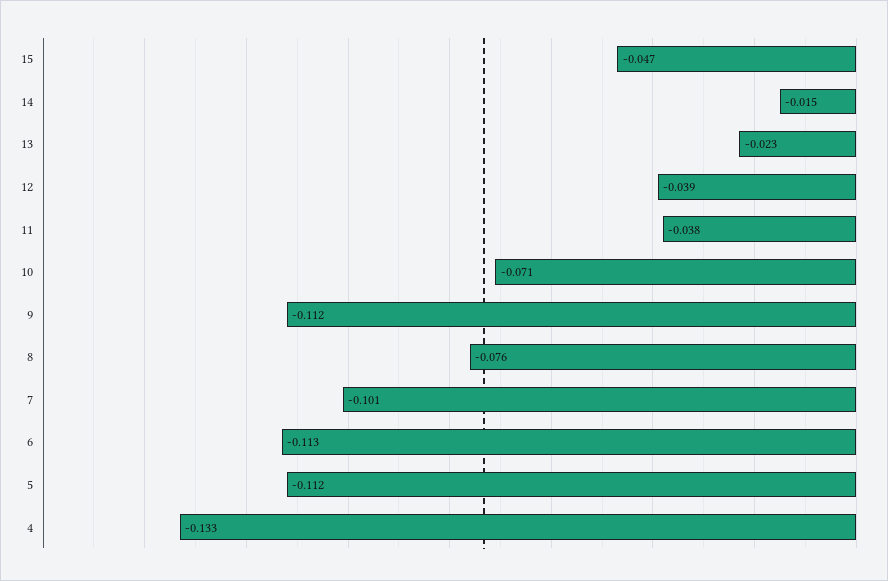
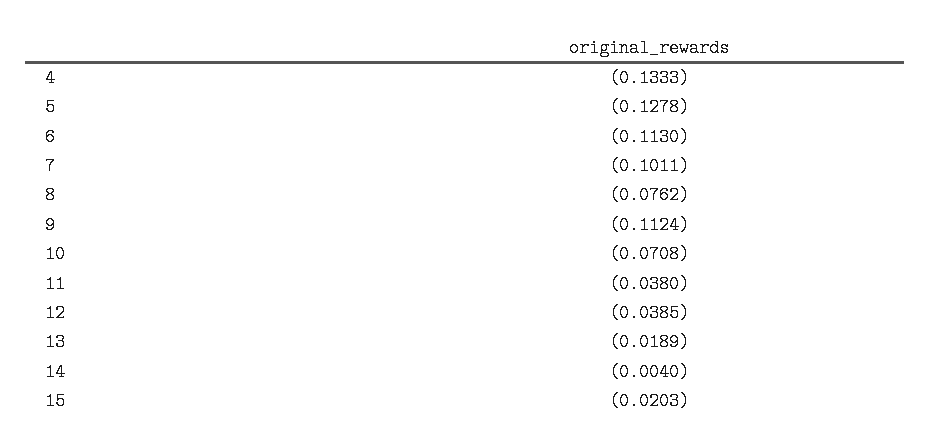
  {
-   "15": -0.047,
+   "15": -0.0203,
-   "14": -0.015,
+   "14": -0.004,
-   "13": -0.023,
+   "13": -0.0189,
    "12": -0.0385,
    "11": -0.038,
    "10": -0.0708,
    "9": -0.1124,
    "8": -0.0762,
    "7": -0.1011,
    "6": -0.113,
-   "5": -0.112,
+   "5": -0.1278,
    "4": -0.1333
  }

